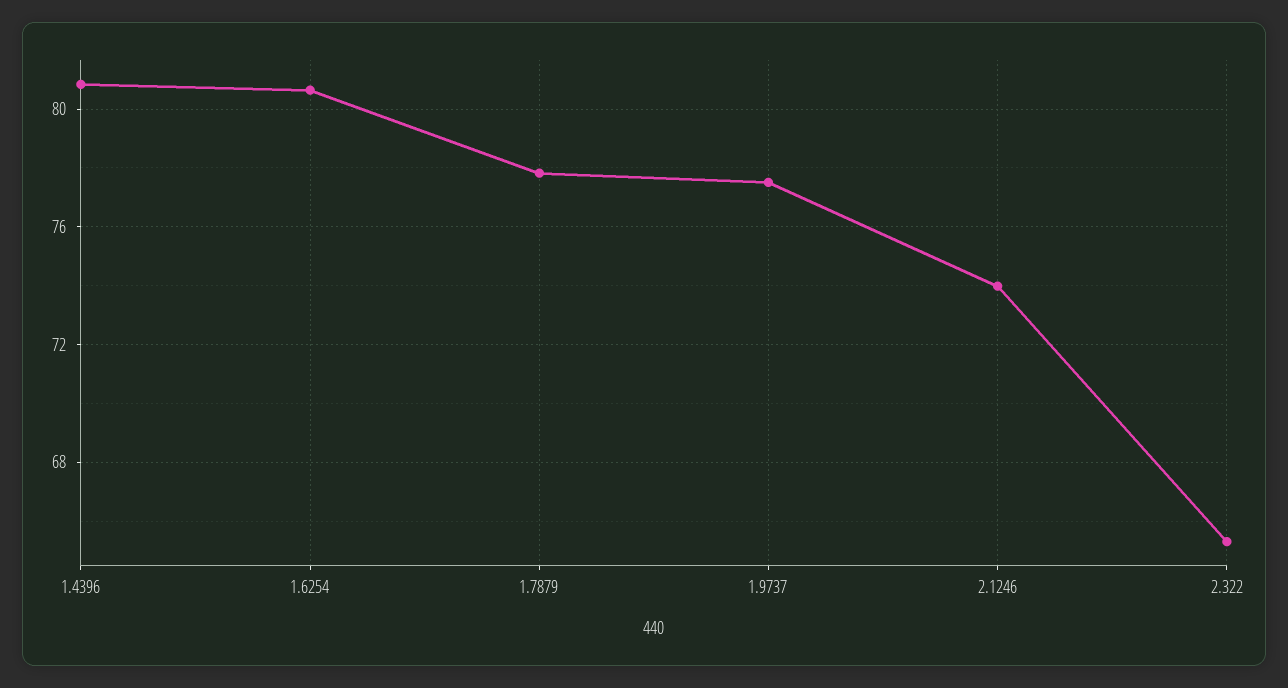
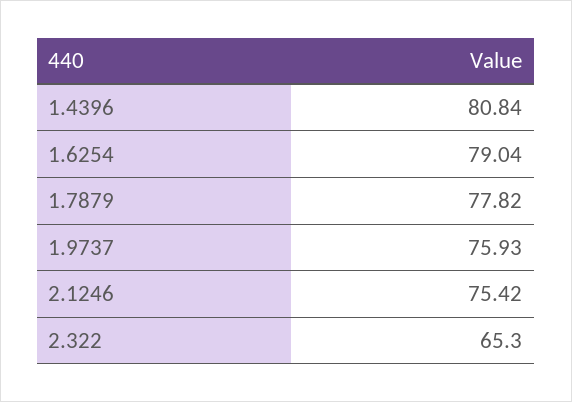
  {
    "1.4396": 80.84,
-   "1.6254": 80.5,
+   "1.6254": 79.04,
    "1.7879": 77.82,
-   "1.9737": 77.5,
+   "1.9737": 75.93,
-   "2.1246": 74,
+   "2.1246": 75.42,
    "2.322": 65.3
  }

